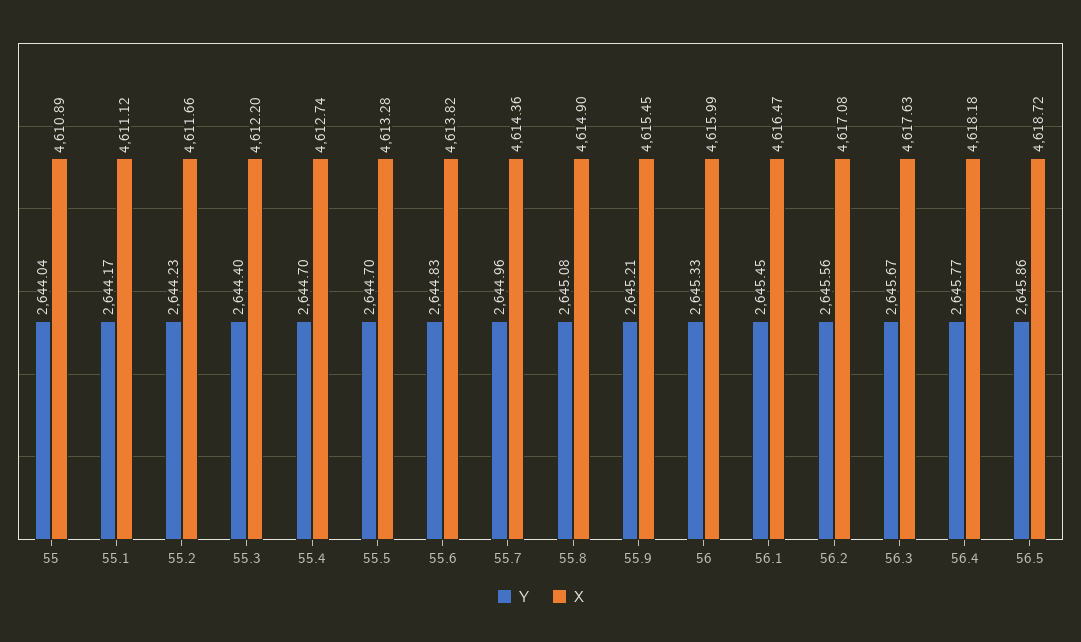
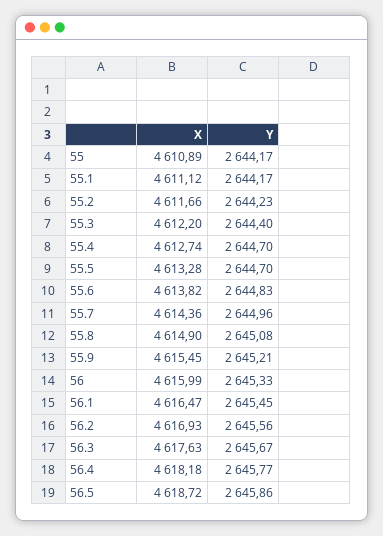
  {
    "Y": {
-     "55": 2644.04,
+     "55": 2644.17,
      "55.1": 2644.17,
      "55.2": 2644.23,
      "55.3": 2644.4,
      "55.4": 2644.7,
      "55.5": 2644.7,
      "55.6": 2644.83,
      "55.7": 2644.96,
      "55.8": 2645.08,
      "55.9": 2645.21,
      "56": 2645.33,
      "56.1": 2645.45,
      "56.2": 2645.56,
      "56.3": 2645.67,
      "56.4": 2645.77,
      "56.5": 2645.86
    },
    "X": {
      "55": 4610.89,
      "55.1": 4611.12,
      "55.2": 4611.66,
      "55.3": 4612.2,
      "55.4": 4612.74,
      "55.5": 4613.28,
      "55.6": 4613.82,
      "55.7": 4614.36,
      "55.8": 4614.9,
      "55.9": 4615.45,
      "56": 4615.99,
      "56.1": 4616.47,
-     "56.2": 4617.08,
+     "56.2": 4616.93,
      "56.3": 4617.63,
      "56.4": 4618.18,
      "56.5": 4618.72
    }
  }

